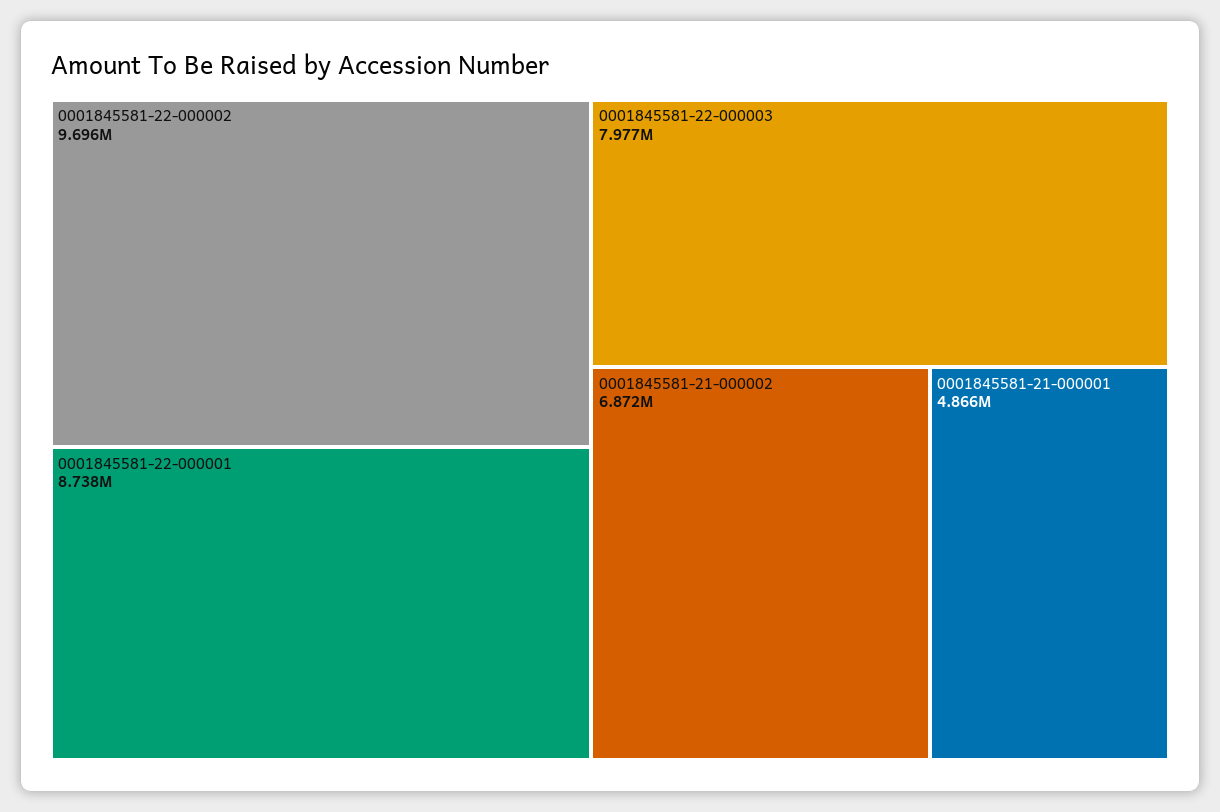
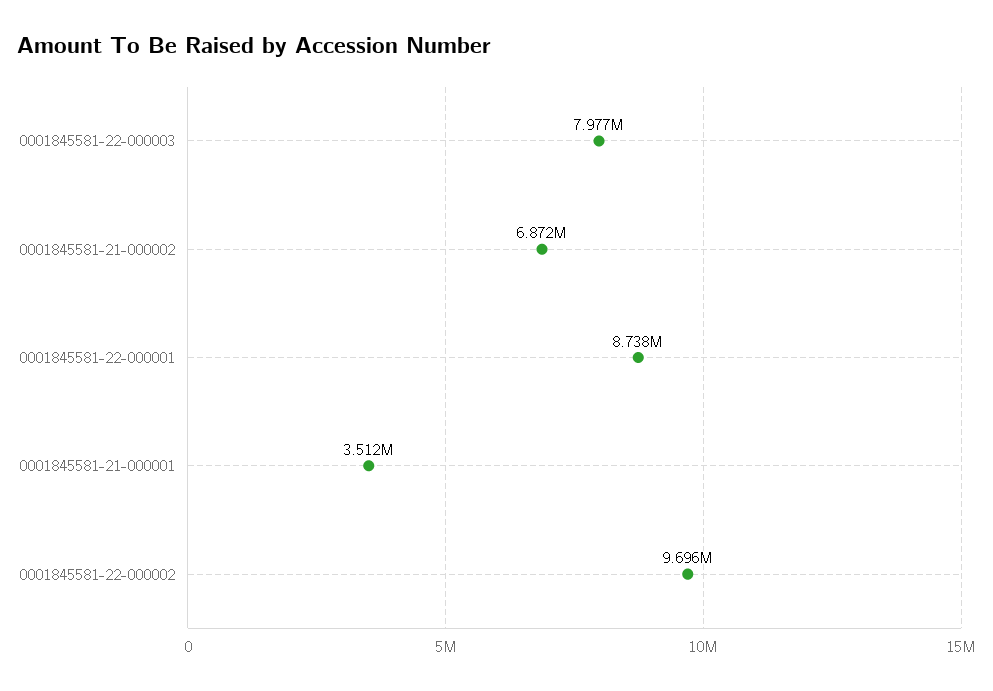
  {
    "0001845581-22-000002": 9696000,
    "0001845581-22-000001": 8738000,
    "0001845581-22-000003": 7977000,
    "0001845581-21-000002": 6872000,
-   "0001845581-21-000001": 4866000
+   "0001845581-21-000001": 3512000
  }

